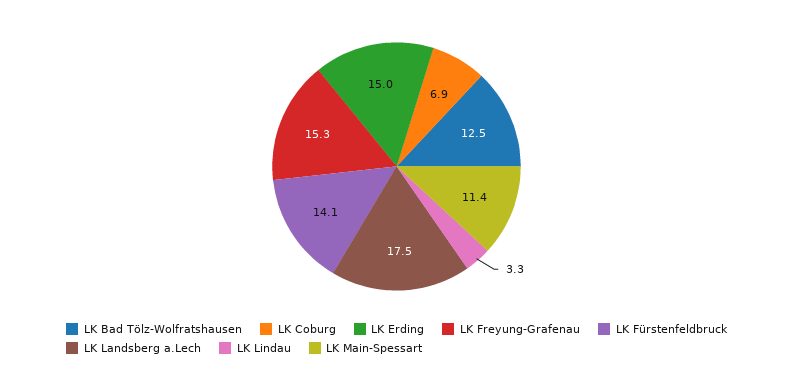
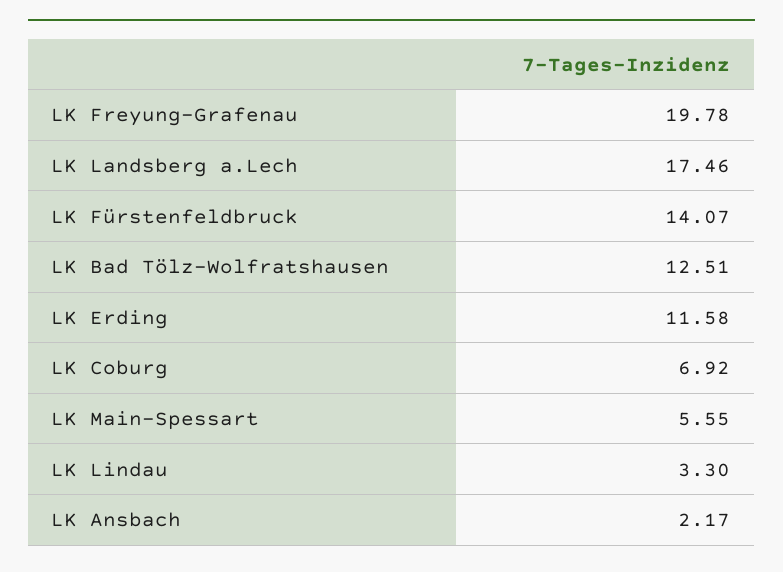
  {
    "LK Bad Tölz-Wolfratshausen": 12.51,
    "LK Coburg": 6.92,
-   "LK Erding": 15,
+   "LK Erding": 11.58,
-   "LK Freyung-Grafenau": 15.3,
+   "LK Freyung-Grafenau": 19.78,
    "LK Fürstenfeldbruck": 14.07,
    "LK Landsberg a.Lech": 17.46,
    "LK Lindau": 3.3,
-   "LK Main-Spessart": 11.4
+   "LK Main-Spessart": 5.55,
+   "LK Ansbach": 2.17
  }

